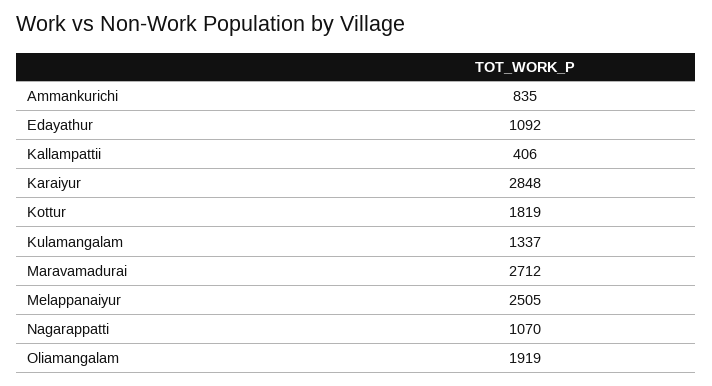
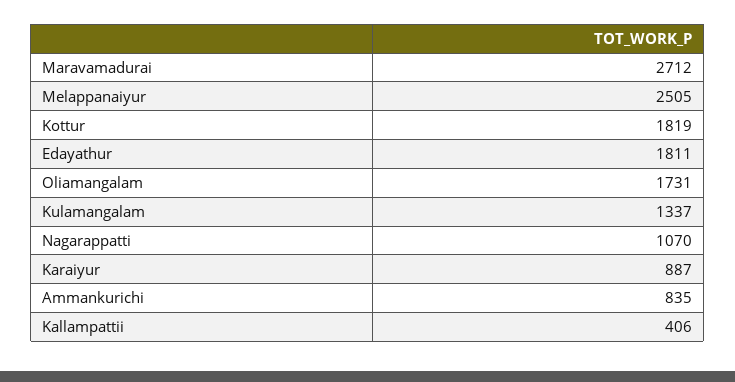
  {
    "Ammankurichi": 835,
-   "Edayathur": 1092,
+   "Edayathur": 1811,
    "Kallampattii": 406,
-   "Karaiyur": 2848,
+   "Karaiyur": 887,
    "Kottur": 1819,
    "Kulamangalam": 1337,
    "Maravamadurai": 2712,
    "Melappanaiyur": 2505,
    "Nagarappatti": 1070,
-   "Oliamangalam": 1919
+   "Oliamangalam": 1731
  }

